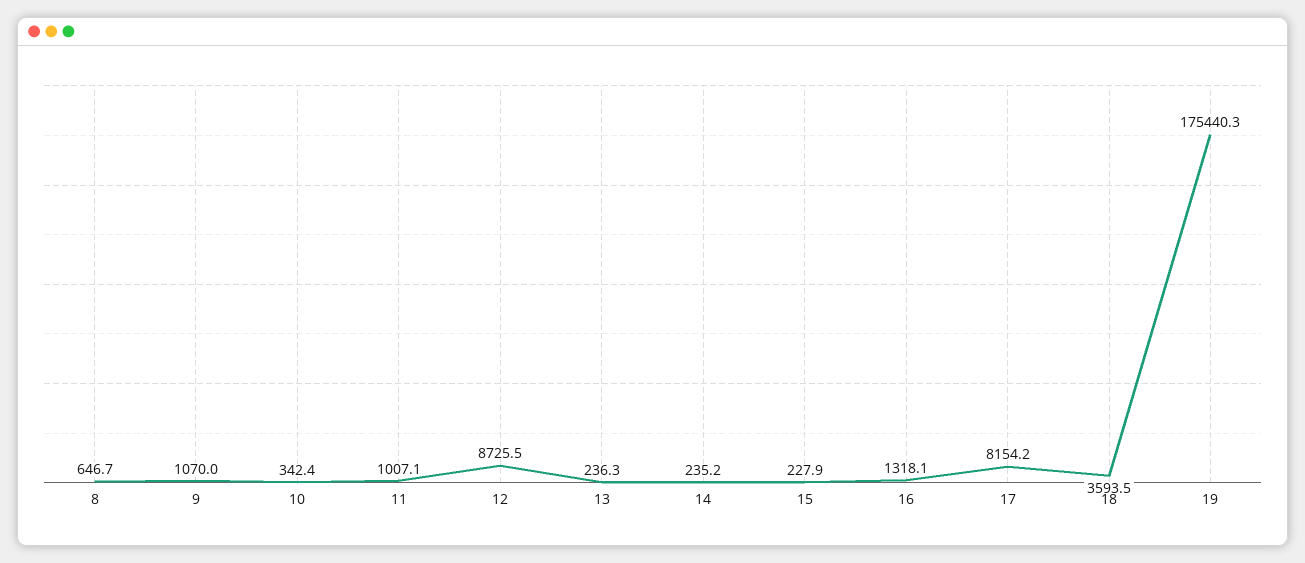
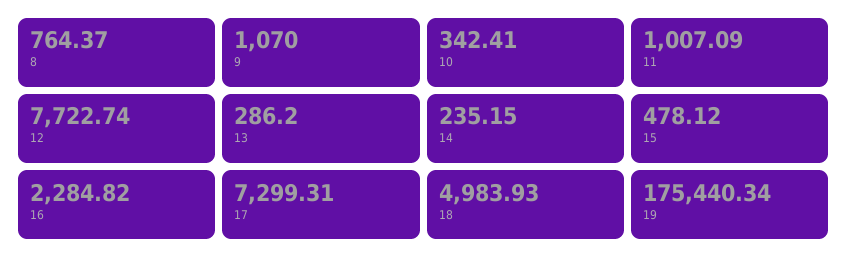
  {
-   "8": 646.7,
+   "8": 764.37,
    "9": 1070,
    "10": 342.41,
    "11": 1007.09,
-   "12": 8725.5,
+   "12": 7722.74,
-   "13": 236.3,
+   "13": 286.2,
    "14": 235.15,
-   "15": 227.9,
+   "15": 478.12,
-   "16": 1318.1,
+   "16": 2284.82,
-   "17": 8154.2,
+   "17": 7299.31,
-   "18": 3593.5,
+   "18": 4983.93,
    "19": 175440.34
  }

